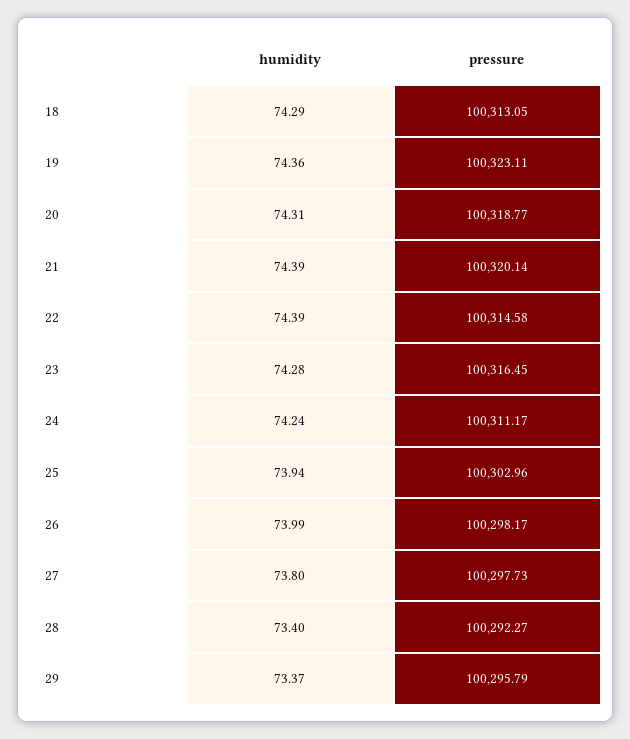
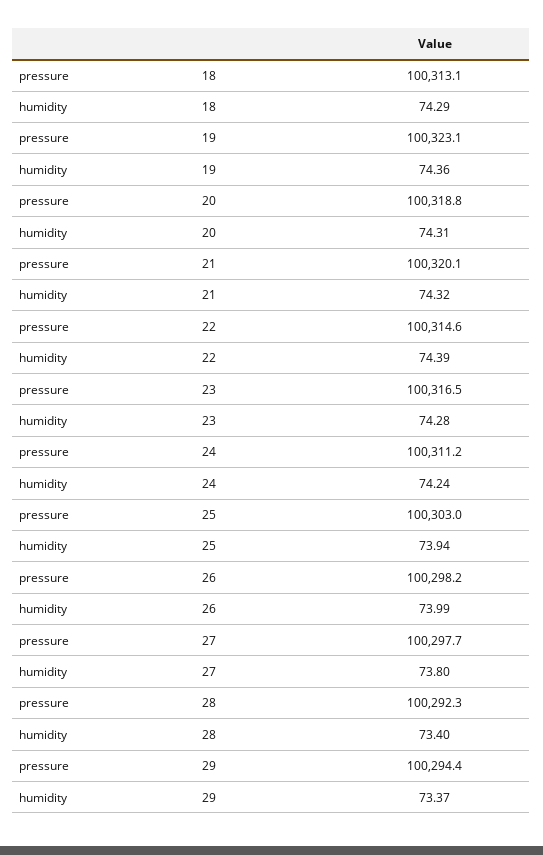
  {
    "humidity": {
      "18": 74.29,
      "19": 74.36,
      "20": 74.31,
-     "21": 74.39,
+     "21": 74.32,
      "22": 74.39,
      "23": 74.28,
      "24": 74.24,
      "25": 73.94,
      "26": 73.99,
      "27": 73.8,
      "28": 73.4,
      "29": 73.37
    },
    "pressure": {
      "18": 100313.05,
      "19": 100323.11,
      "20": 100318.77,
      "21": 100320.14,
      "22": 100314.58,
      "23": 100316.45,
      "24": 100311.17,
      "25": 100302.96,
      "26": 100298.17,
      "27": 100297.73,
      "28": 100292.27,
-     "29": 100295.79
+     "29": 100294.4
    }
  }

